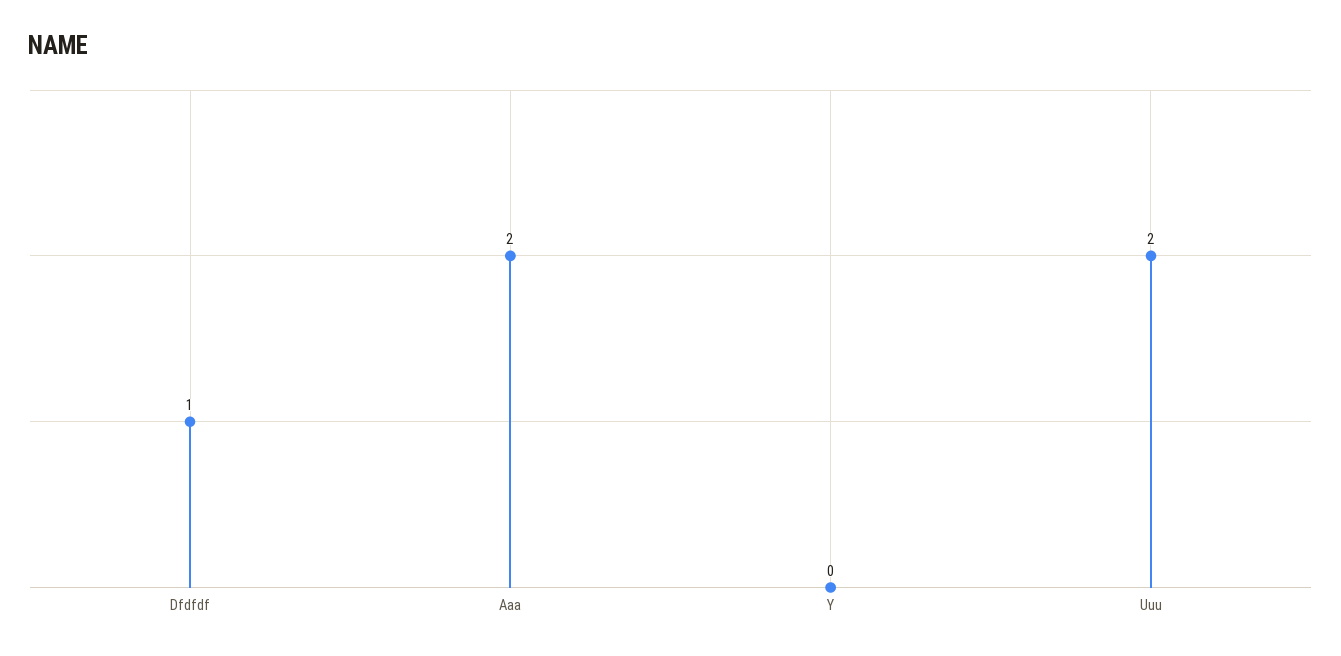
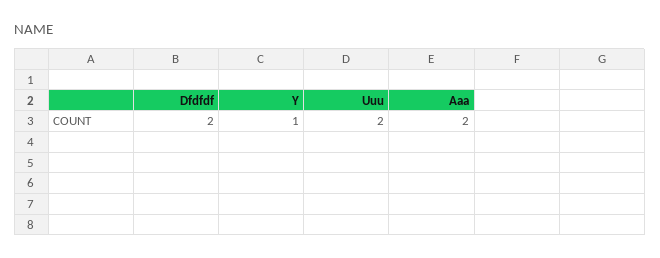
  {
-   "Dfdfdf": 1,
+   "Dfdfdf": 2,
    "Aaa": 2,
-   "Y": 0,
+   "Y": 1,
    "Uuu": 2
  }

